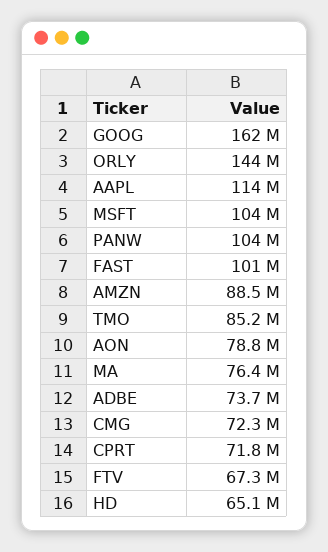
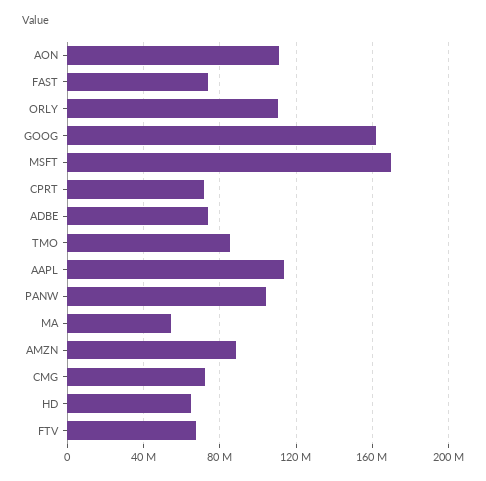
  {
    "GOOG": 162000000,
-   "ORLY": 144000000,
+   "ORLY": 110000000,
    "AAPL": 114000000,
-   "MSFT": 104000000,
+   "MSFT": 170000000,
    "PANW": 104000000,
-   "FAST": 101000000,
+   "FAST": 75000000,
    "AMZN": 88500000,
    "TMO": 85200000,
-   "AON": 78800000,
+   "AON": 110000000,
-   "MA": 76400000,
+   "MA": 55000000,
    "ADBE": 73700000,
    "CMG": 72300000,
    "CPRT": 71800000,
    "FTV": 67300000,
    "HD": 65100000
  }

